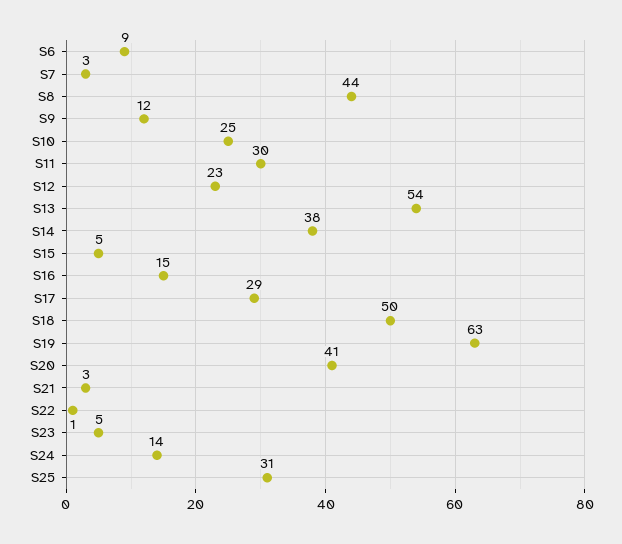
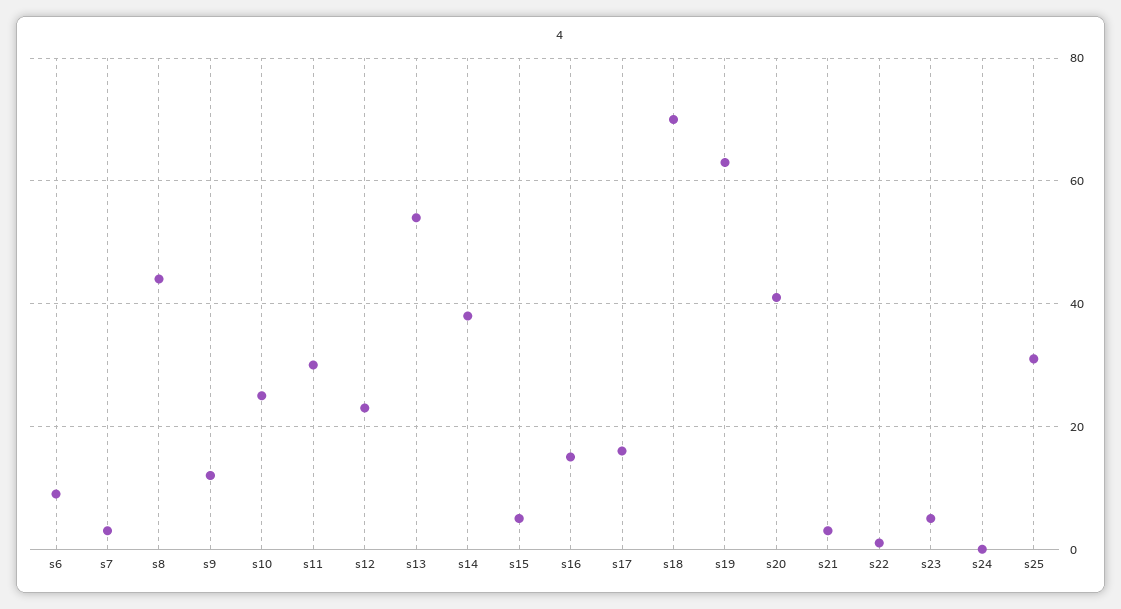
  {
    "S6": 9,
    "S7": 3,
    "S8": 44,
    "S9": 12,
    "S10": 25,
    "S11": 30,
    "S12": 23,
    "S13": 54,
    "S14": 38,
    "S15": 5,
    "S16": 15,
-   "S17": 29,
+   "S17": 15,
-   "S18": 50,
+   "S18": 70,
    "S19": 63,
    "S20": 41,
    "S21": 3,
    "S22": 1,
    "S23": 5,
-   "S24": 14,
+   "S24": 0,
    "S25": 31
  }

